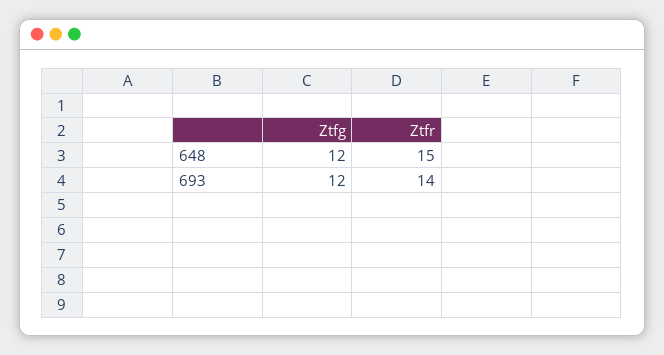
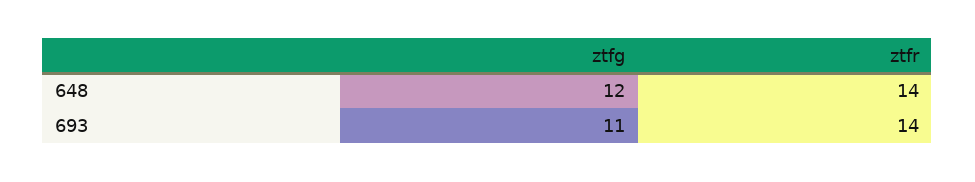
  {
    "Ztfg": {
      "648": 12,
-     "693": 12
+     "693": 11
    },
    "Ztfr": {
-     "648": 15,
+     "648": 14,
      "693": 14
    }
  }

